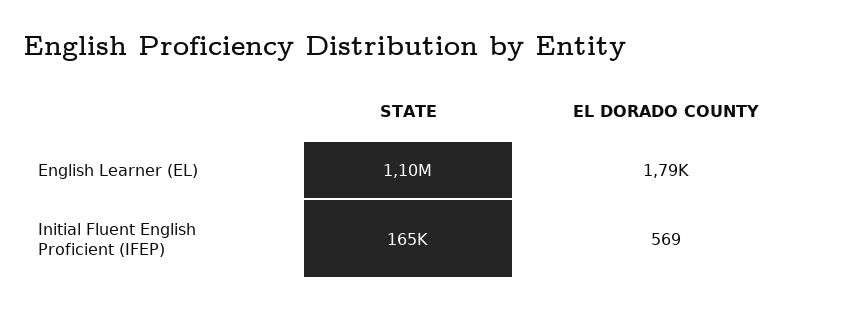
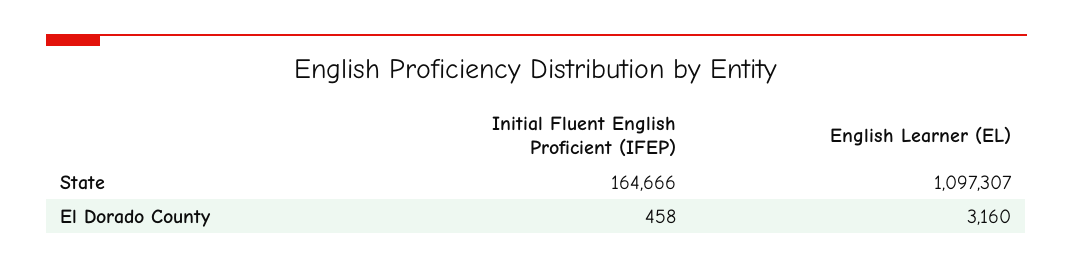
  {
    "STATE": {
      "English Learner (EL)": 1097307,
      "Initial Fluent English Proficient (IFEP)": 164666
    },
    "EL DORADO COUNTY": {
-     "English Learner (EL)": 1790,
+     "English Learner (EL)": 3160,
-     "Initial Fluent English Proficient (IFEP)": 569
+     "Initial Fluent English Proficient (IFEP)": 458
    }
  }

